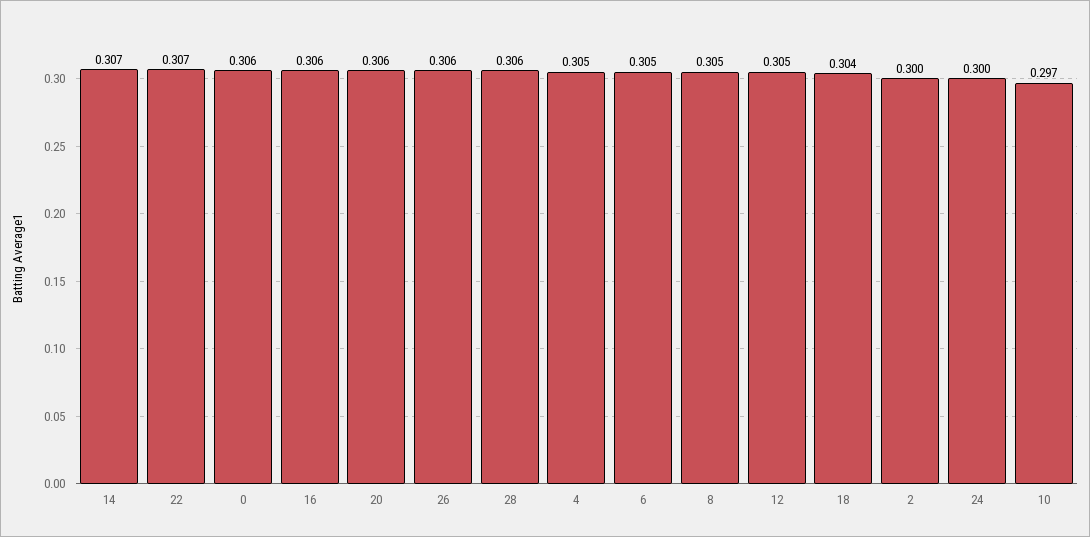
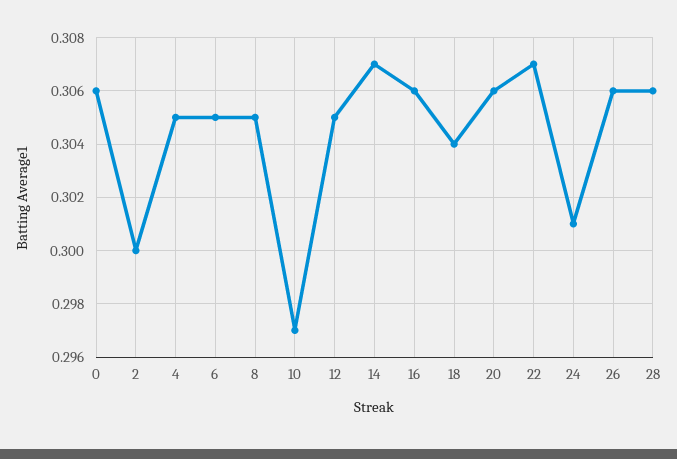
  {
    "14": 0.307,
    "22": 0.307,
    "0": 0.306,
    "16": 0.306,
    "20": 0.306,
    "26": 0.306,
    "28": 0.306,
    "4": 0.305,
    "6": 0.305,
    "8": 0.305,
    "12": 0.305,
    "18": 0.304,
    "2": 0.3,
-   "24": 0.3,
+   "24": 0.301,
    "10": 0.297
  }

